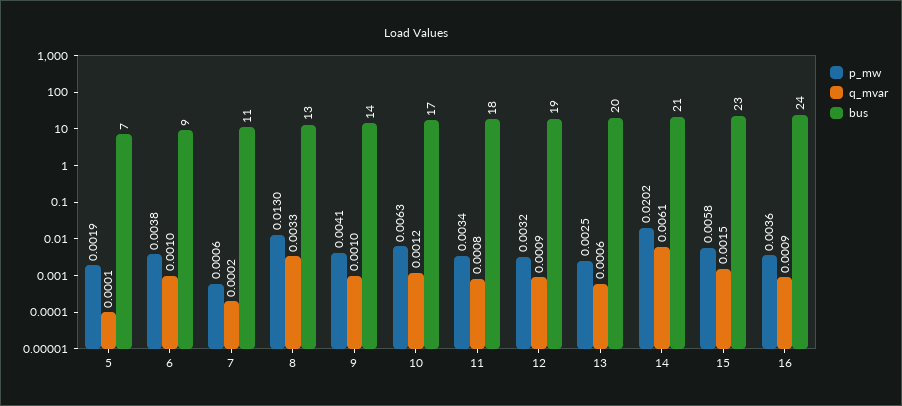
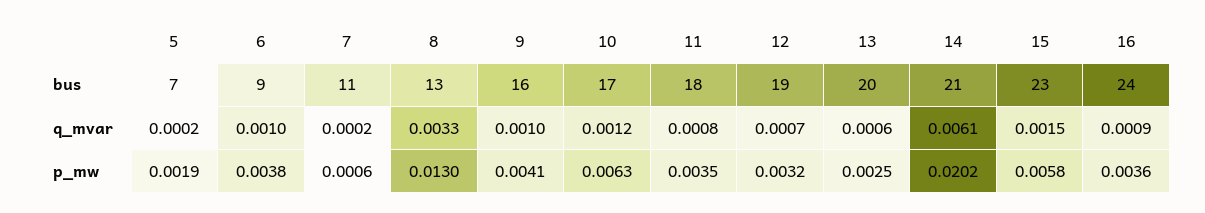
  {
    "p_mw": {
      "5": 0.0019,
      "6": 0.0038,
      "7": 0.0006,
      "8": 0.013,
      "9": 0.0041,
      "10": 0.0063,
-     "11": 0.0034,
+     "11": 0.0035,
      "12": 0.0032,
      "13": 0.0025,
      "14": 0.0202,
      "15": 0.0058,
      "16": 0.0036
    },
    "q_mvar": {
-     "5": 0.0001,
+     "5": 0.0002,
      "6": 0.001,
      "7": 0.0002,
      "8": 0.0033,
      "9": 0.001,
      "10": 0.0012,
      "11": 0.0008,
-     "12": 0.0009,
+     "12": 0.0007,
      "13": 0.0006,
      "14": 0.0061,
      "15": 0.0015,
      "16": 0.0009
    },
    "bus": {
      "5": 7,
      "6": 9,
      "7": 11,
      "8": 13,
-     "9": 14,
+     "9": 16,
      "10": 17,
      "11": 18,
      "12": 19,
      "13": 20,
      "14": 21,
      "15": 23,
      "16": 24
    }
  }

